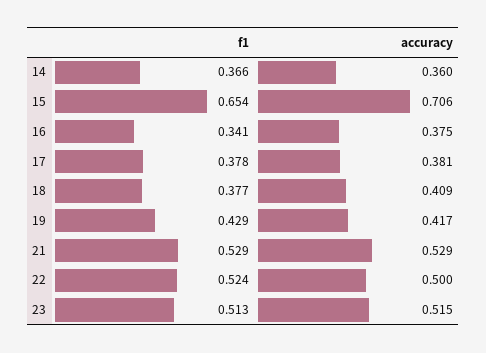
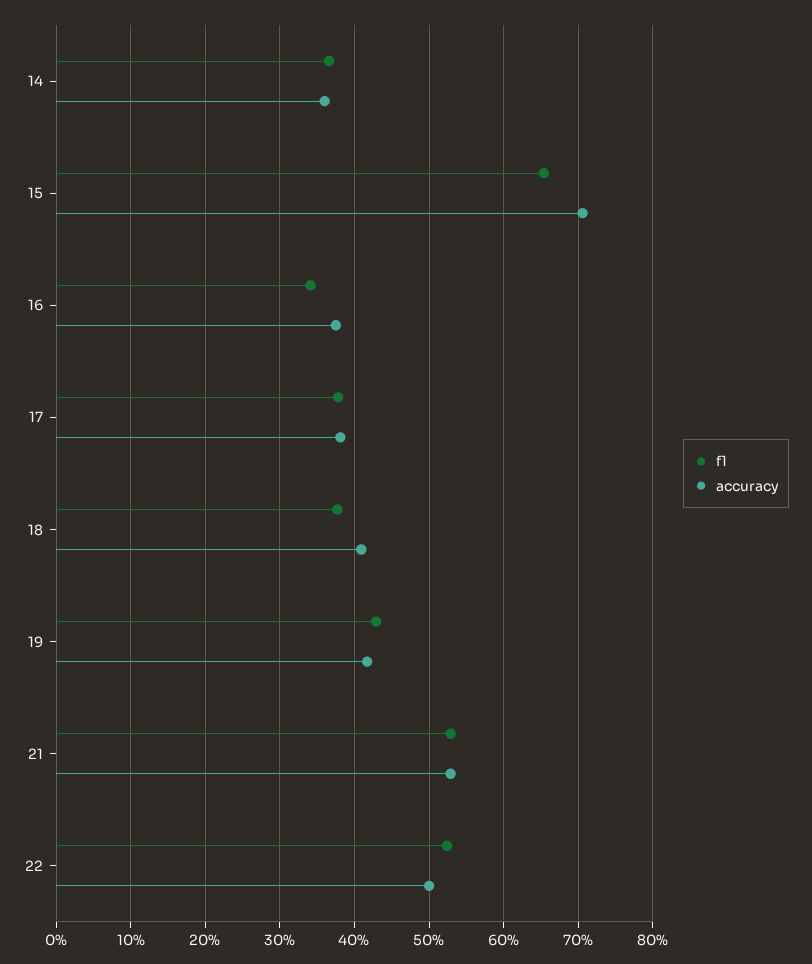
  {
    "f1": {
      "14": 0.366,
      "15": 0.654,
      "16": 0.341,
      "17": 0.378,
      "18": 0.377,
      "19": 0.429,
      "21": 0.529,
-     "22": 0.524,
+     "22": 0.524
-     "23": 0.513
    },
    "accuracy": {
      "14": 0.36,
      "15": 0.706,
      "16": 0.375,
      "17": 0.381,
      "18": 0.409,
      "19": 0.417,
      "21": 0.529,
-     "22": 0.5,
+     "22": 0.5
-     "23": 0.515
    }
  }

